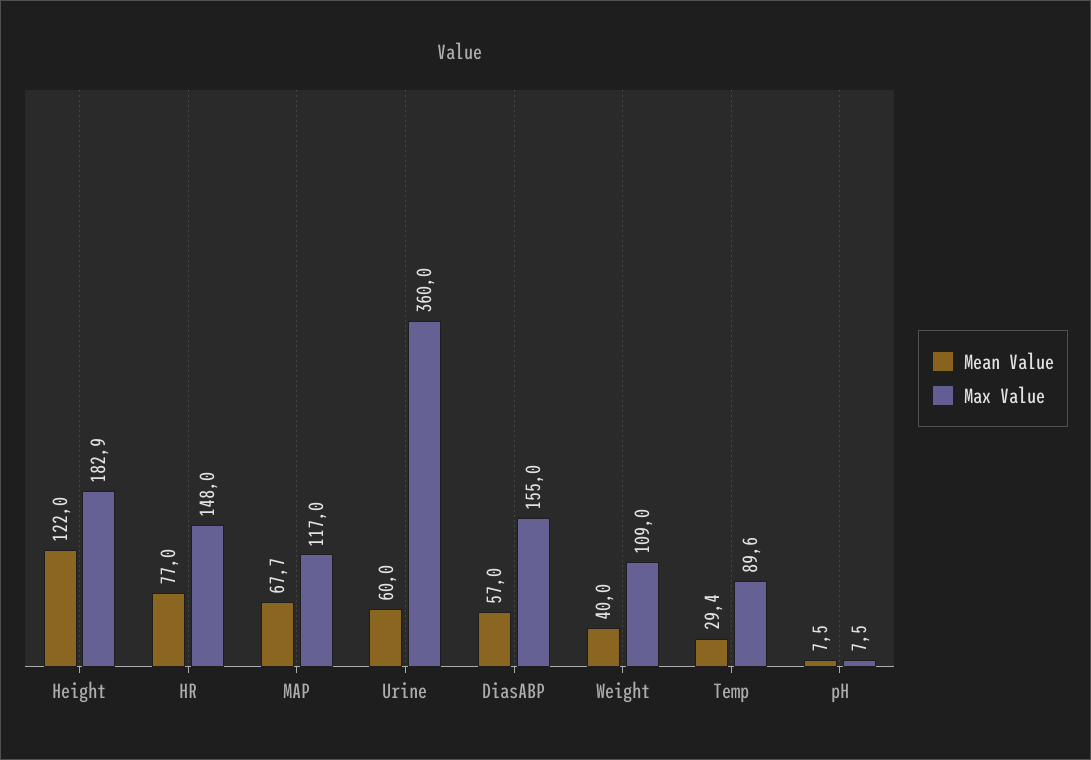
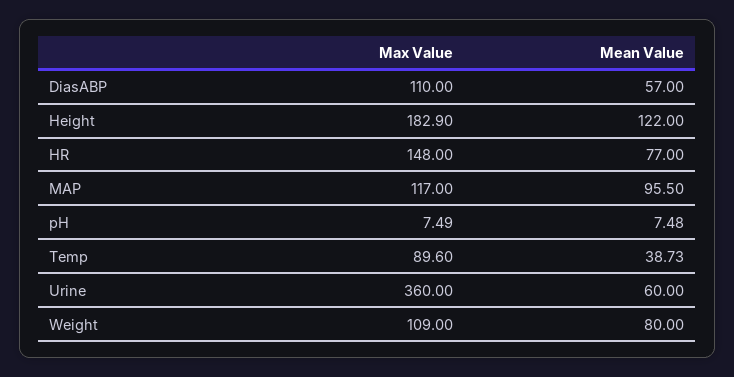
  {
    "Mean Value": {
      "Height": 122,
      "HR": 77,
-     "MAP": 67.7,
+     "MAP": 95.5,
      "Urine": 60,
      "DiasABP": 57,
-     "Weight": 40,
+     "Weight": 80,
-     "Temp": 29.4,
+     "Temp": 38.73,
      "pH": 7.48
    },
    "Max Value": {
      "Height": 182.9,
      "HR": 148,
      "MAP": 117,
      "Urine": 360,
-     "DiasABP": 155,
+     "DiasABP": 110,
      "Weight": 109,
      "Temp": 89.6,
      "pH": 7.49
    }
  }

